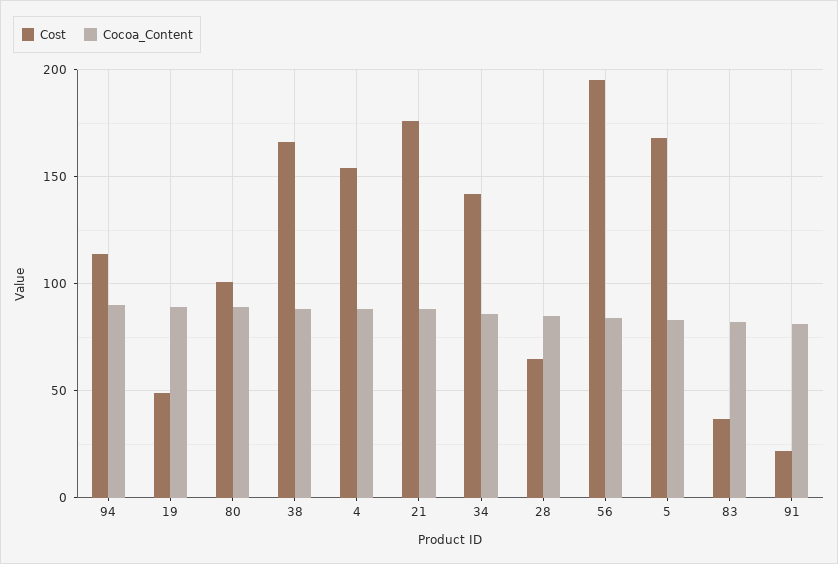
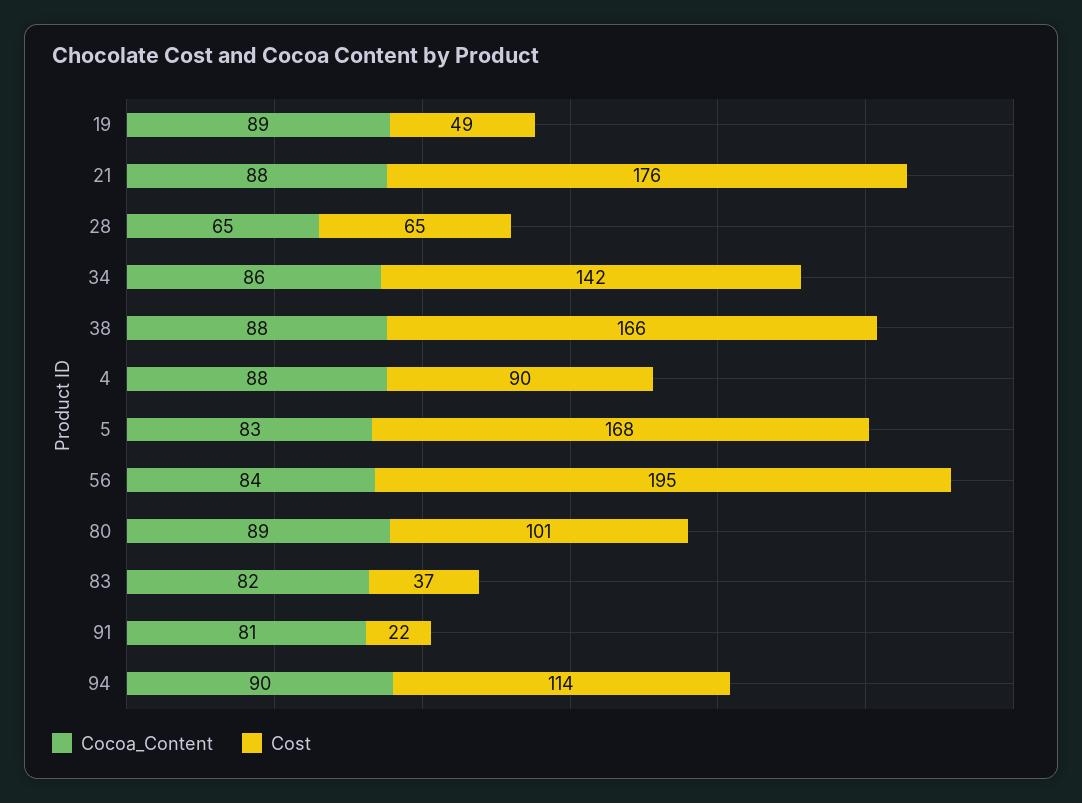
  {
    "Cost": {
      "94": 114,
      "19": 49,
      "80": 101,
      "38": 166,
-     "4": 155,
+     "4": 90,
      "21": 176,
      "34": 142,
      "28": 65,
      "56": 195,
      "5": 168,
      "83": 37,
      "91": 22
    },
    "Cocoa_Content": {
      "94": 90,
      "19": 89,
      "80": 89,
      "38": 88,
      "4": 88,
      "21": 88,
      "34": 86,
-     "28": 85,
+     "28": 65,
      "56": 84,
      "5": 83,
      "83": 82,
      "91": 81
    }
  }

